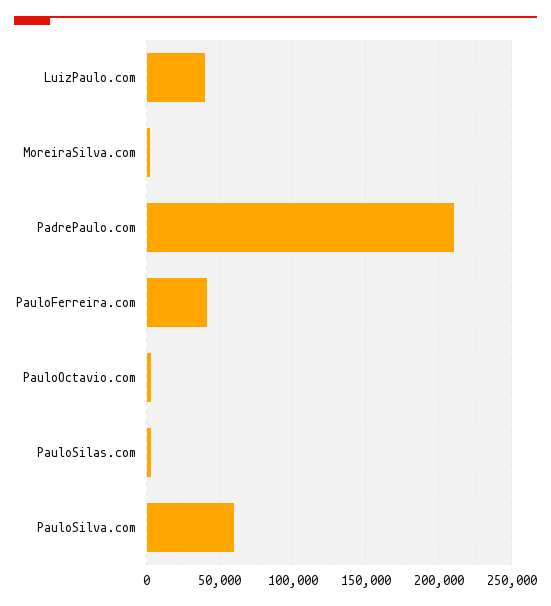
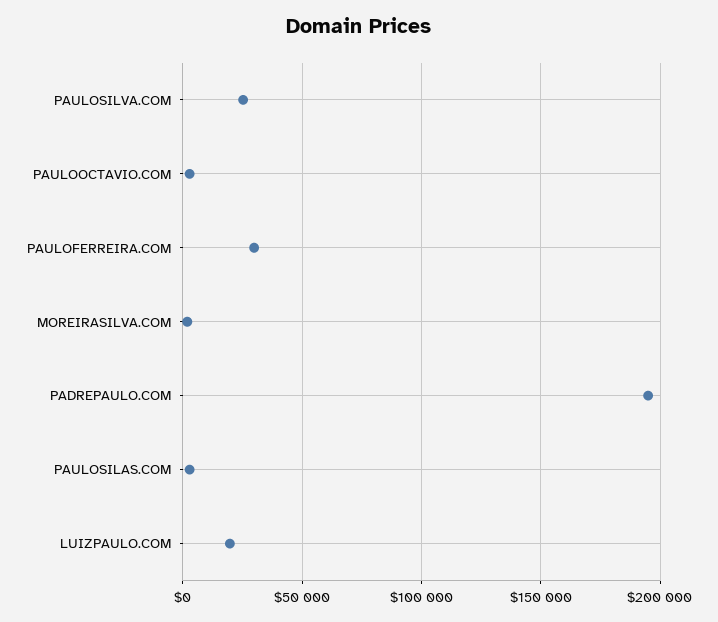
  {
-   "LuizPaulo.com": 40000,
+   "LuizPaulo.com": 20000,
    "MoreiraSilva.com": 0,
-   "PadrePaulo.com": 210000,
+   "PadrePaulo.com": 195000,
-   "PauloFerreira.com": 40000,
+   "PauloFerreira.com": 30000,
    "PauloOctavio.com": 5000,
    "PauloSilas.com": 5000,
-   "PauloSilva.com": 60000
+   "PauloSilva.com": 25000
  }

